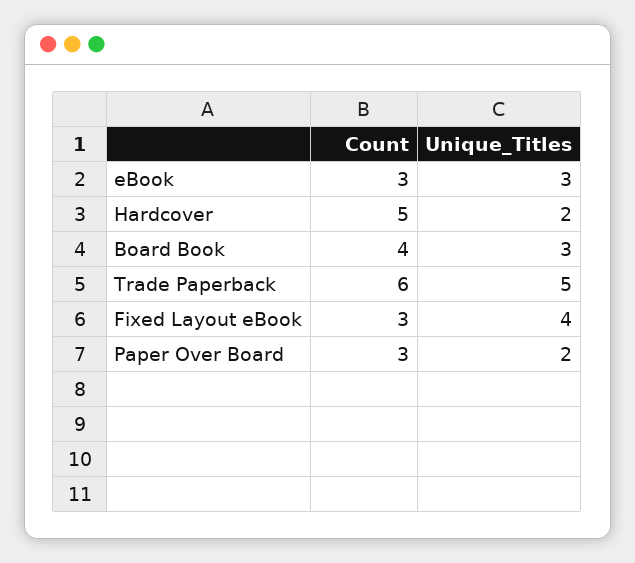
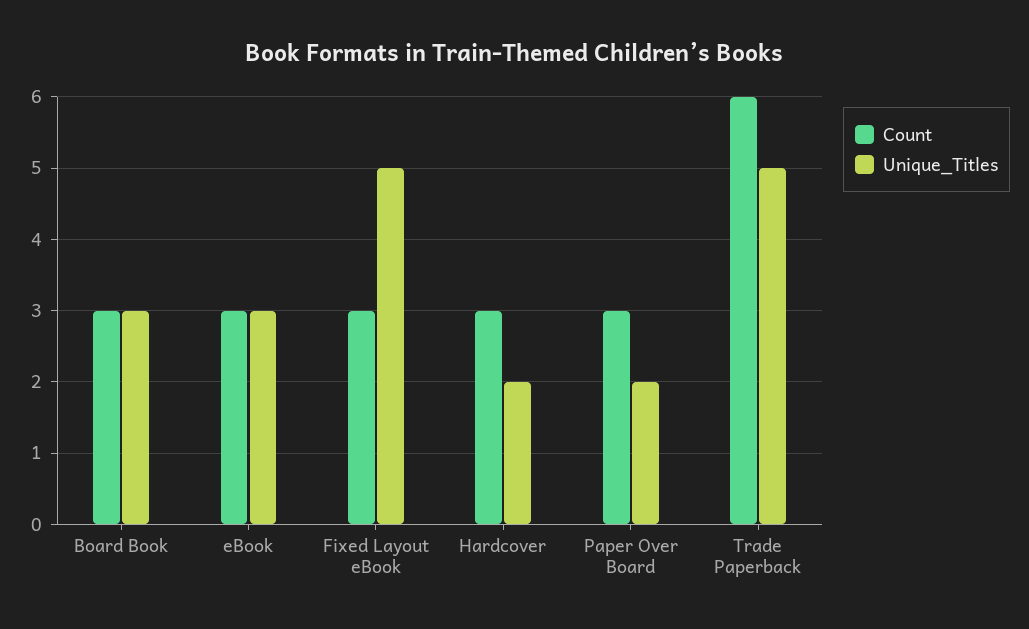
  {
    "Count": {
      "eBook": 3,
-     "Hardcover": 5,
+     "Hardcover": 3,
-     "Board Book": 4,
+     "Board Book": 3,
      "Trade Paperback": 6,
      "Fixed Layout eBook": 3,
      "Paper Over Board": 3
    },
    "Unique_Titles": {
      "eBook": 3,
      "Hardcover": 2,
      "Board Book": 3,
      "Trade Paperback": 5,
-     "Fixed Layout eBook": 4,
+     "Fixed Layout eBook": 5,
      "Paper Over Board": 2
    }
  }

